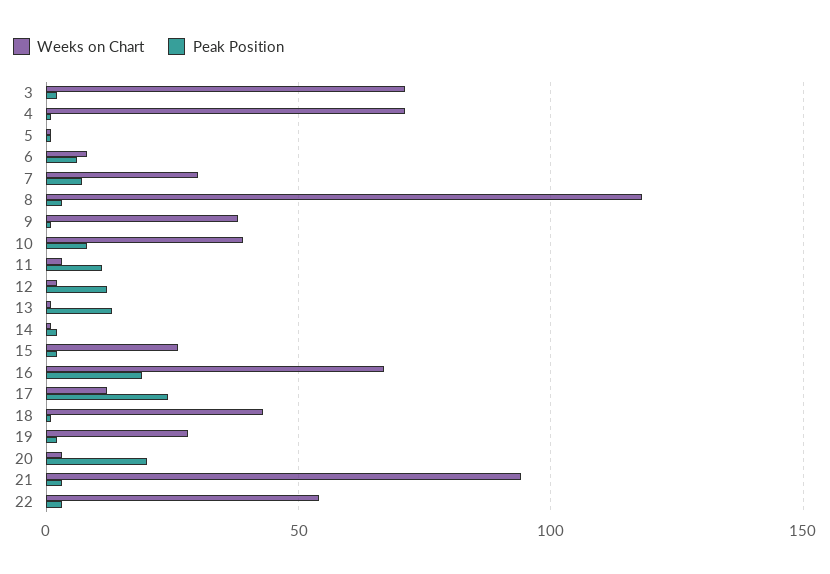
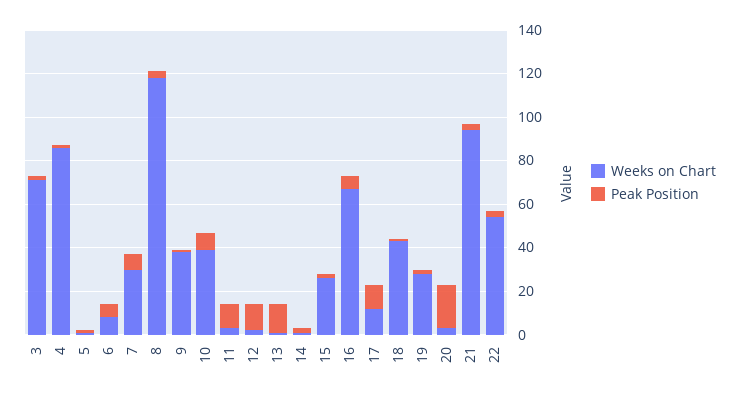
  {
    "Weeks on Chart": {
      "3": 70,
-     "4": 70,
+     "4": 85,
      "5": 0,
      "6": 10,
      "7": 30,
      "8": 120,
      "9": 40,
      "10": 40,
      "11": 5,
      "12": 0,
      "13": 0,
      "14": 0,
      "15": 25,
      "16": 65,
      "17": 10,
      "18": 45,
      "19": 30,
      "20": 5,
      "21": 95,
      "22": 55
    },
    "Peak Position": {
      "3": 0,
      "4": 0,
      "5": 0,
      "6": 5,
      "7": 5,
      "8": 5,
      "9": 0,
      "10": 10,
      "11": 10,
      "12": 10,
      "13": 15,
      "14": 0,
      "15": 0,
-     "16": 20,
+     "16": 5,
-     "17": 25,
+     "17": 10,
      "18": 0,
      "19": 0,
      "20": 20,
      "21": 5,
      "22": 5
    }
  }

